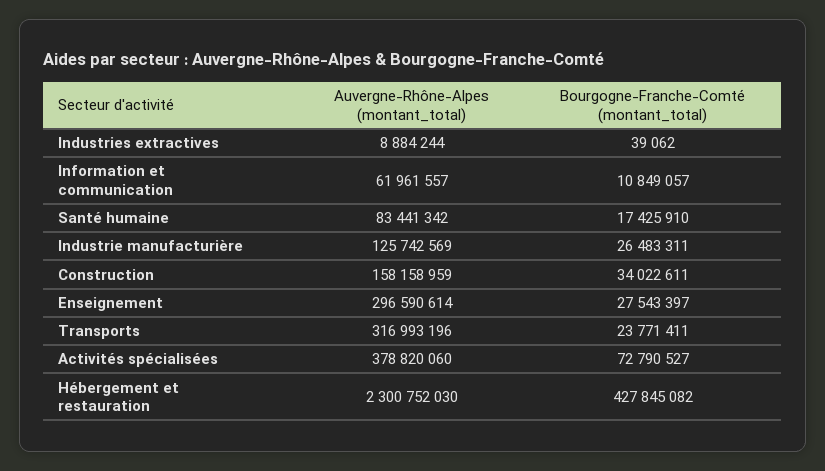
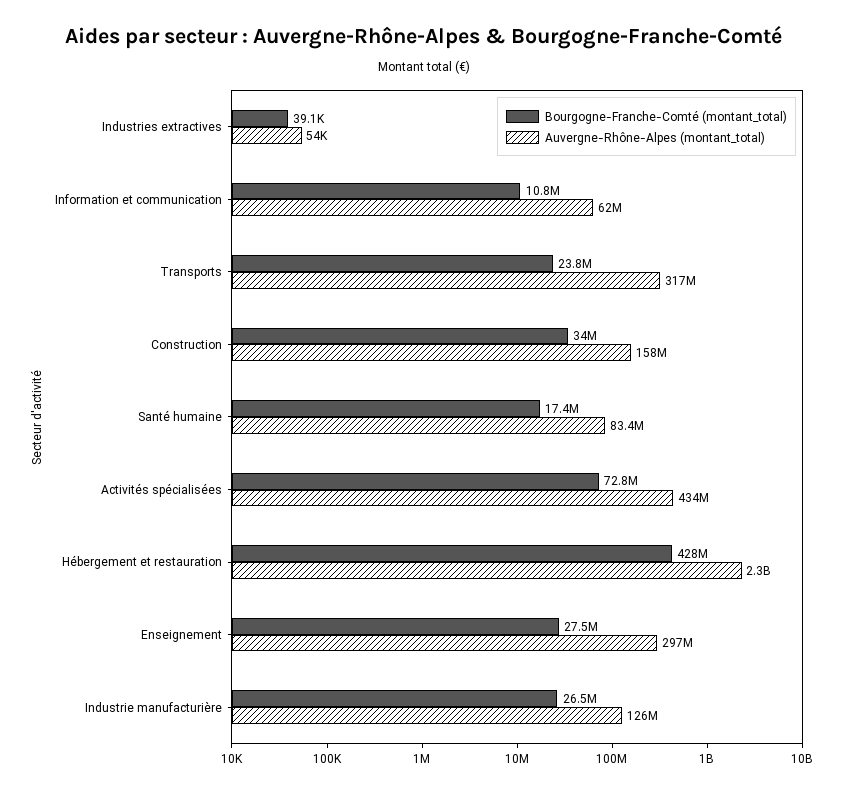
  {
    "Auvergne-Rhône-Alpes (montant_total)": {
-     "Industries extractives": 8884244,
+     "Industries extractives": 54000,
      "Information et communication": 61961557,
      "Santé humaine": 83441342,
      "Industrie manufacturière": 125742569,
      "Construction": 158158959,
      "Enseignement": 296590614,
      "Transports": 316993196,
-     "Activités spécialisées": 378820060,
+     "Activités spécialisées": 434000000,
      "Hébergement et restauration": 2300752030
    },
    "Bourgogne-Franche-Comté (montant_total)": {
      "Industries extractives": 39062,
      "Information et communication": 10849057,
      "Santé humaine": 17425910,
      "Industrie manufacturière": 26483311,
      "Construction": 34022611,
      "Enseignement": 27543397,
      "Transports": 23771411,
      "Activités spécialisées": 72790527,
      "Hébergement et restauration": 427845082
    }
  }

